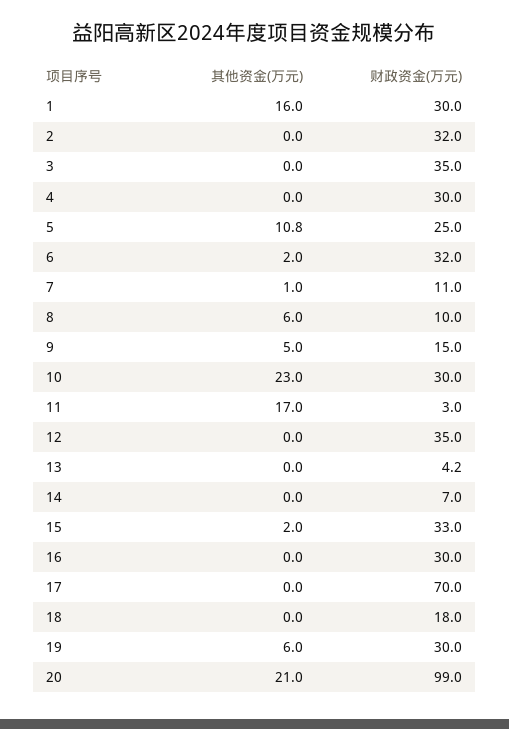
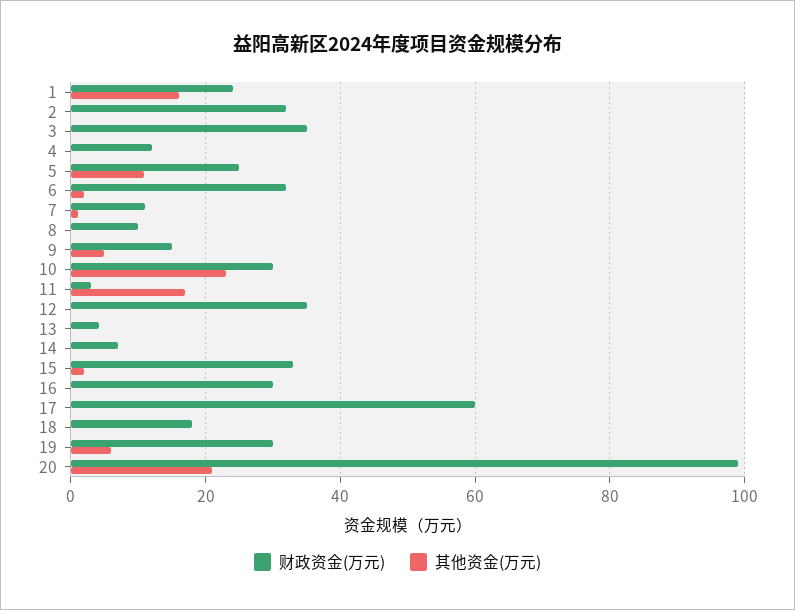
  {
    "其他资金(万元)": {
      "1": 16,
      "2": 0,
      "3": 0,
      "4": 0,
      "5": 10.8,
      "6": 2,
      "7": 1,
-     "8": 6,
+     "8": 0,
      "9": 5,
      "10": 23,
      "11": 17,
      "12": 0,
      "13": 0,
      "14": 0,
      "15": 2,
      "16": 0,
      "17": 0,
      "18": 0,
      "19": 6,
      "20": 21
    },
    "财政资金(万元)": {
-     "1": 30,
+     "1": 24,
      "2": 32,
      "3": 35,
-     "4": 30,
+     "4": 12,
      "5": 25,
      "6": 32,
      "7": 11,
      "8": 10,
      "9": 15,
      "10": 30,
      "11": 3,
      "12": 35,
      "13": 4.2,
      "14": 7,
      "15": 33,
      "16": 30,
-     "17": 70,
+     "17": 60,
      "18": 18,
      "19": 30,
      "20": 99
    }
  }

